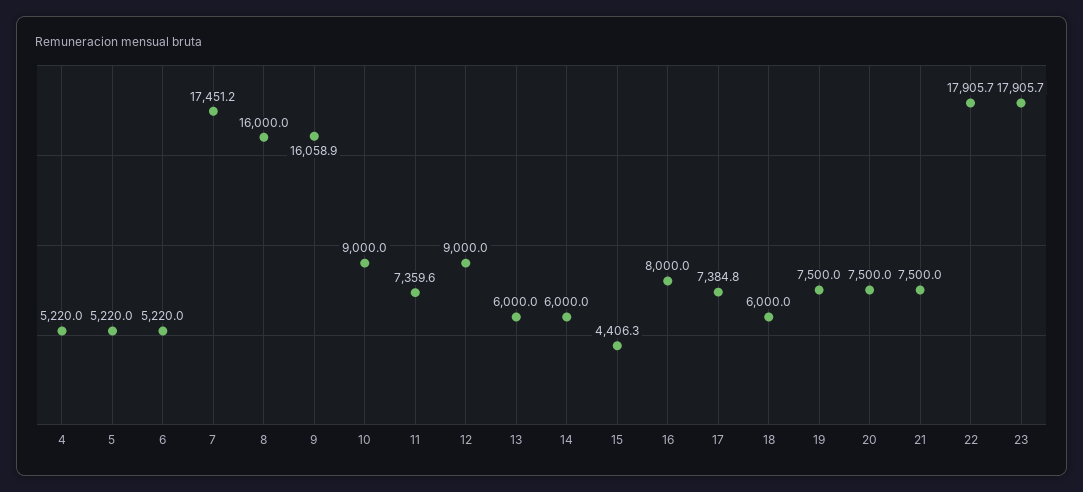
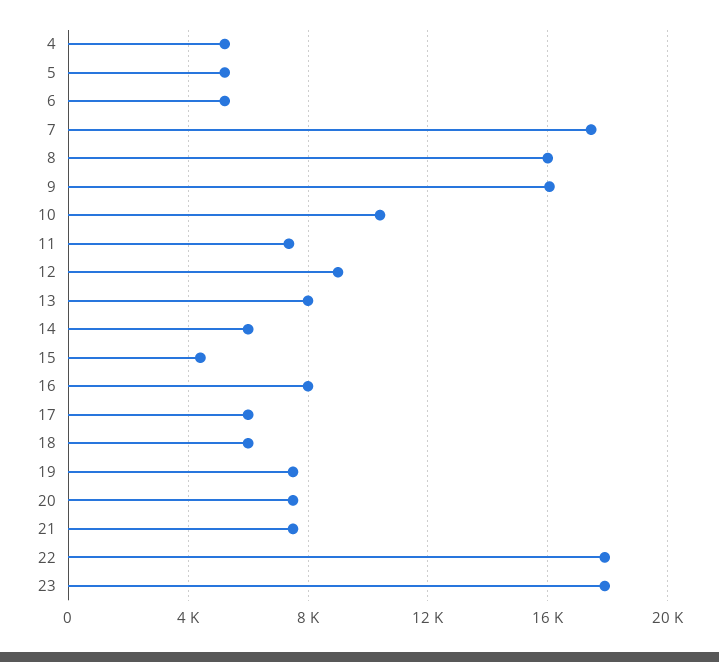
  {
    "4": 5220,
    "5": 5220,
    "6": 5220,
    "7": 17451.2,
    "8": 16000,
    "9": 16058.9,
-   "10": 9000,
+   "10": 10500,
    "11": 7359.6,
    "12": 9000,
-   "13": 6000,
+   "13": 8000,
    "14": 6000,
    "15": 4406.3,
    "16": 8000,
-   "17": 7384.8,
+   "17": 6000,
    "18": 6000,
    "19": 7500,
    "20": 7500,
    "21": 7500,
    "22": 17905.7,
    "23": 17905.7
  }

